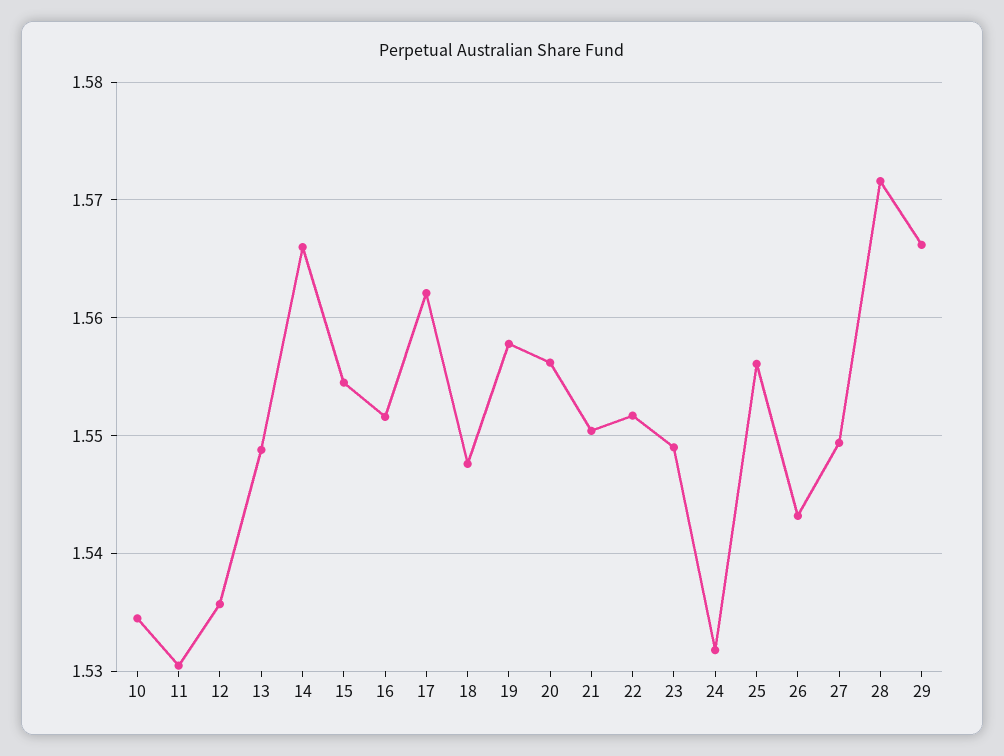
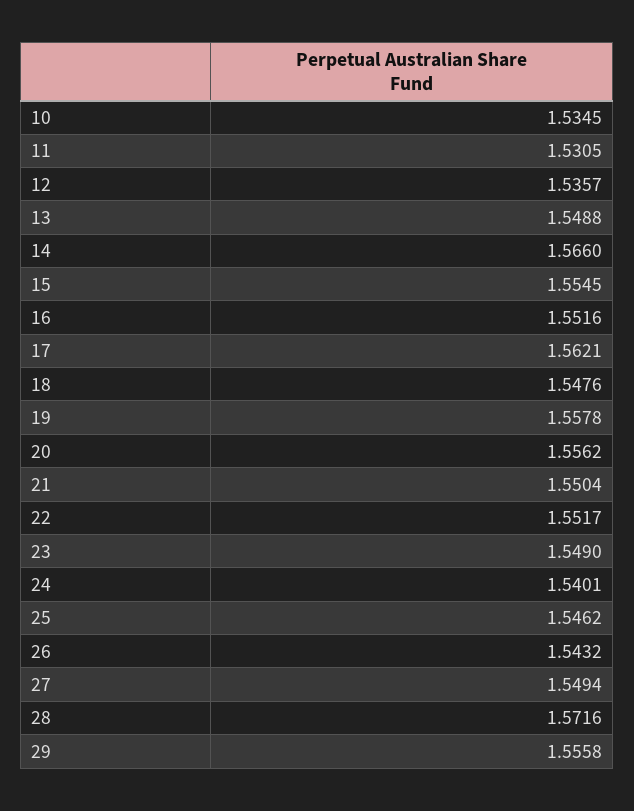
  {
    "10": 1.5345,
    "11": 1.5305,
    "12": 1.5357,
    "13": 1.5488,
    "14": 1.566,
    "15": 1.5545,
    "16": 1.5516,
    "17": 1.5621,
    "18": 1.5476,
    "19": 1.5578,
    "20": 1.5562,
    "21": 1.5504,
    "22": 1.5517,
    "23": 1.549,
-   "24": 1.532,
+   "24": 1.5401,
-   "25": 1.556,
+   "25": 1.5462,
    "26": 1.5432,
    "27": 1.5494,
    "28": 1.5716,
-   "29": 1.566
+   "29": 1.5558
  }

